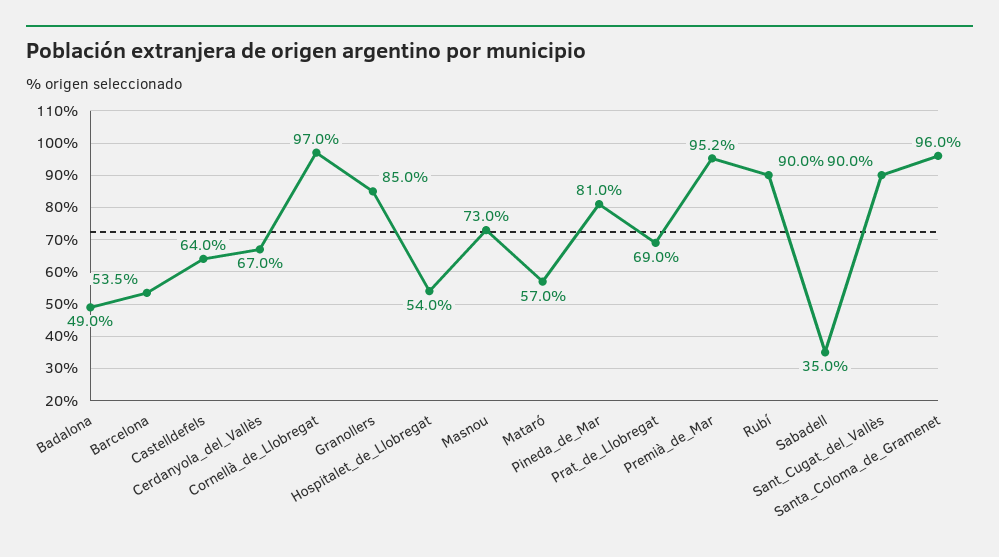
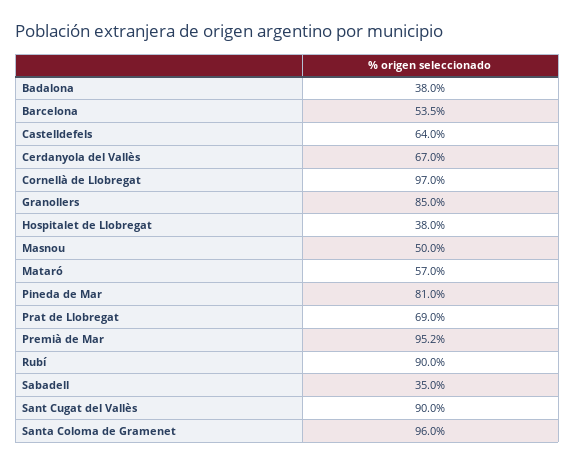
  {
-   "Badalona": 49,
+   "Badalona": 38,
    "Barcelona": 53.5,
    "Castelldefels": 64,
    "Cerdanyola_del_Vallès": 67,
    "Cornellà_de_Llobregat": 97,
    "Granollers": 85,
-   "Hospitalet_de_Llobregat": 54,
+   "Hospitalet_de_Llobregat": 38,
-   "Masnou": 73,
+   "Masnou": 50,
    "Mataró": 57,
    "Pineda_de_Mar": 81,
    "Prat_de_Llobregat": 69,
    "Premià_de_Mar": 95.2,
    "Rubí": 90,
    "Sabadell": 35,
    "Sant_Cugat_del_Vallès": 90,
    "Santa_Coloma_de_Gramenet": 96
  }

